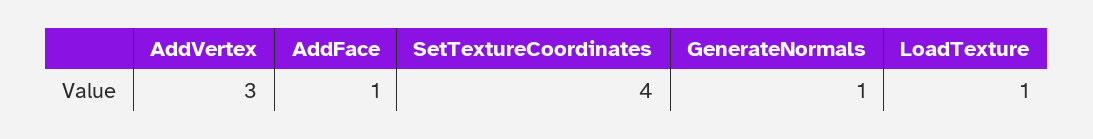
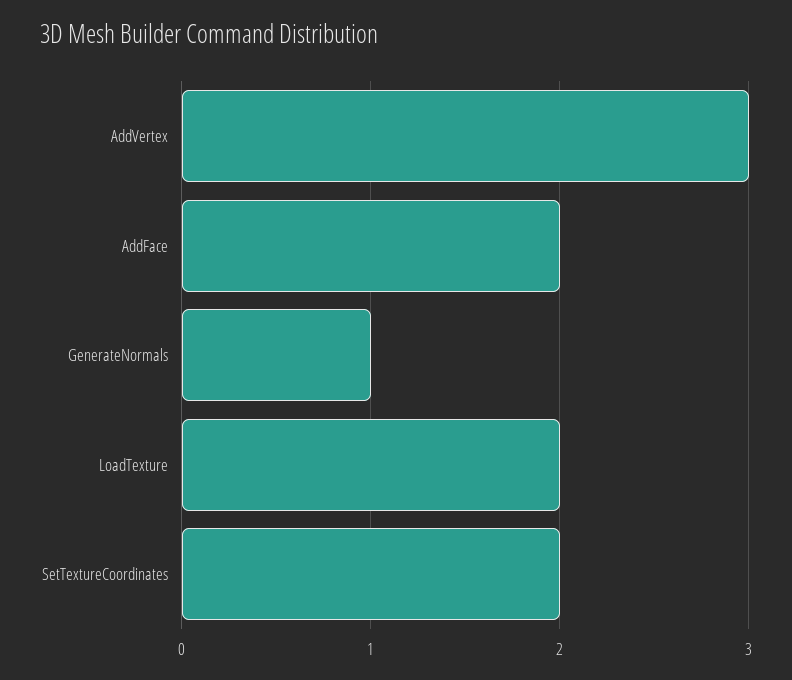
  {
    "AddVertex": 3,
-   "AddFace": 1,
+   "AddFace": 2,
-   "SetTextureCoordinates": 4,
+   "SetTextureCoordinates": 2,
    "GenerateNormals": 1,
-   "LoadTexture": 1
+   "LoadTexture": 2
  }

